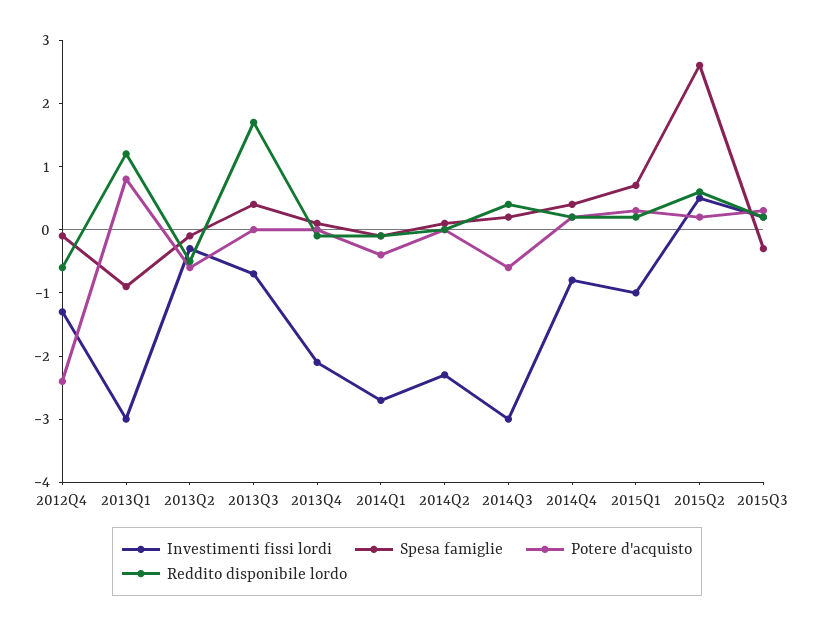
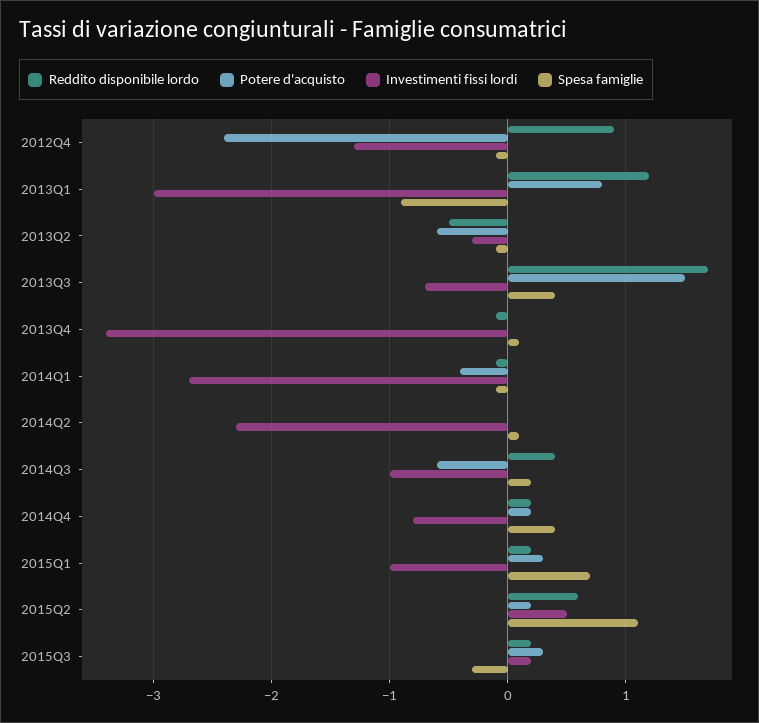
  {
    "Investimenti fissi lordi": {
      "2012Q4": -1.3,
      "2013Q1": -3,
      "2013Q2": -0.3,
      "2013Q3": -0.7,
-     "2013Q4": -2,
+     "2013Q4": -3.4,
      "2014Q1": -2.7,
      "2014Q2": -2.3,
-     "2014Q3": -3,
+     "2014Q3": -1,
      "2014Q4": -0.8,
      "2015Q1": -1,
      "2015Q2": 0.5,
      "2015Q3": 0.2
    },
    "Spesa famiglie": {
      "2012Q4": -0.1,
      "2013Q1": -0.9,
      "2013Q2": -0.1,
      "2013Q3": 0.4,
      "2013Q4": 0.1,
      "2014Q1": -0.1,
      "2014Q2": 0.1,
      "2014Q3": 0.2,
      "2014Q4": 0.4,
      "2015Q1": 0.7,
-     "2015Q2": 2.5,
+     "2015Q2": 1.1,
      "2015Q3": -0.3
    },
    "Potere d'acquisto": {
      "2012Q4": -2.4,
      "2013Q1": 0.8,
      "2013Q2": -0.6,
-     "2013Q3": 0,
+     "2013Q3": 1.5,
      "2013Q4": 0,
      "2014Q1": -0.4,
      "2014Q2": 0,
      "2014Q3": -0.6,
      "2014Q4": 0.2,
      "2015Q1": 0.3,
      "2015Q2": 0.2,
      "2015Q3": 0.3
    },
    "Reddito disponibile lordo": {
-     "2012Q4": -0.5,
+     "2012Q4": 0.9,
      "2013Q1": 1.2,
      "2013Q2": -0.5,
      "2013Q3": 1.7,
      "2013Q4": -0.1,
      "2014Q1": -0.1,
      "2014Q2": 0,
      "2014Q3": 0.4,
      "2014Q4": 0.2,
      "2015Q1": 0.2,
      "2015Q2": 0.6,
      "2015Q3": 0.2
    }
  }

